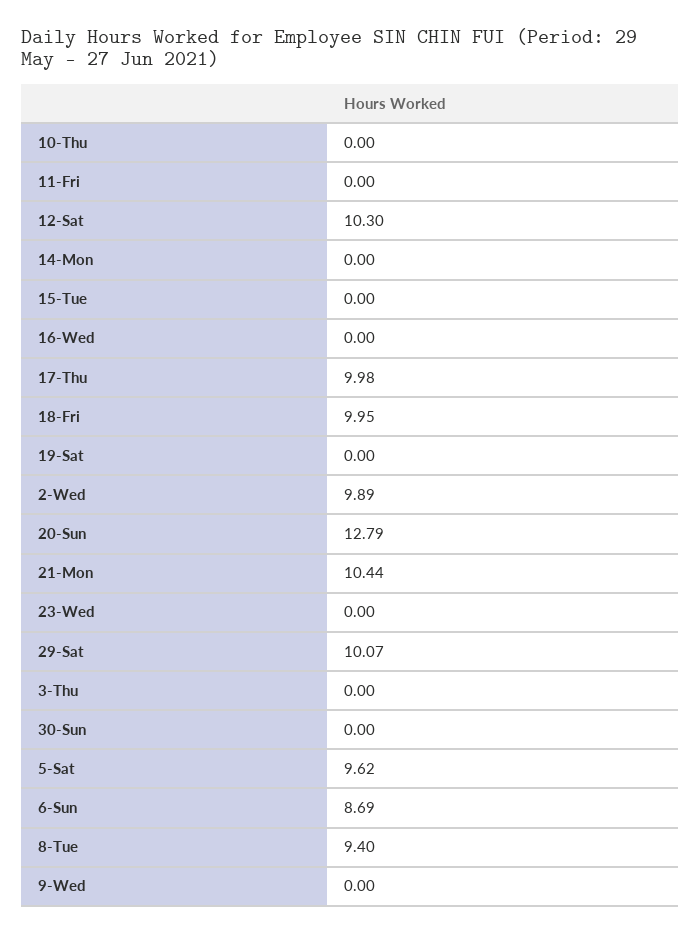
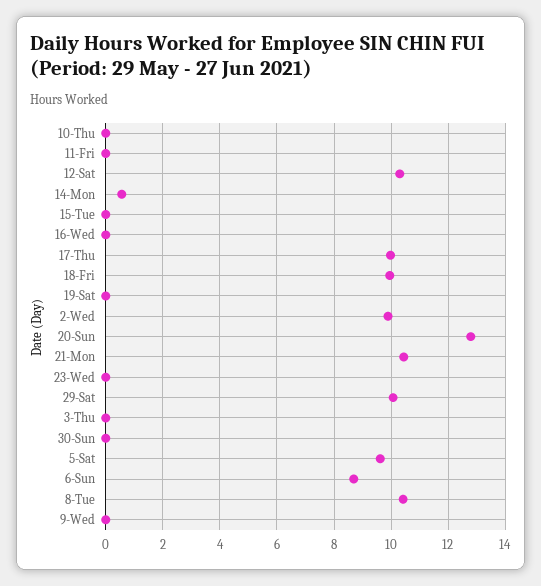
  {
    "10-Thu": 0,
    "11-Fri": 0,
    "12-Sat": 10.3,
-   "14-Mon": 0,
+   "14-Mon": 0.5,
    "15-Tue": 0,
    "16-Wed": 0,
    "17-Thu": 9.98,
    "18-Fri": 9.95,
    "19-Sat": 0,
    "2-Wed": 9.89,
    "20-Sun": 12.79,
    "21-Mon": 10.44,
    "23-Wed": 0,
    "29-Sat": 10.07,
    "3-Thu": 0,
    "30-Sun": 0,
    "5-Sat": 9.62,
    "6-Sun": 8.69,
-   "8-Tue": 9.4,
+   "8-Tue": 10.5,
    "9-Wed": 0
  }

